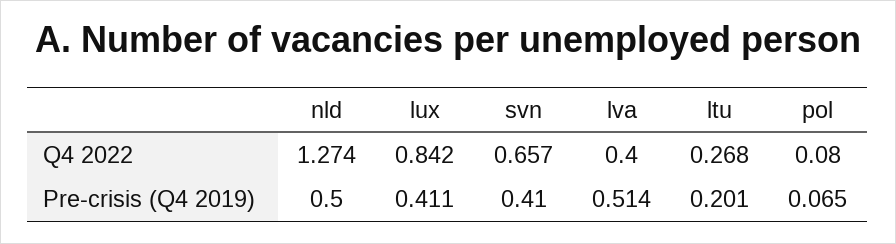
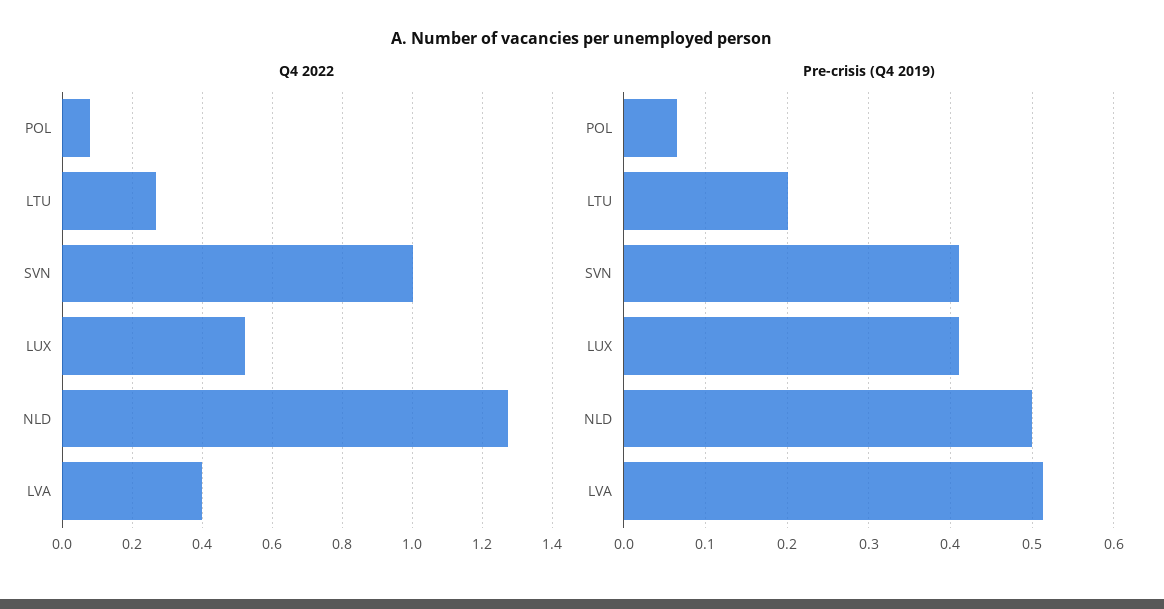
  {
    "Q4 2022": {
      "nld": 1.274,
-     "lux": 0.842,
+     "lux": 0.52,
-     "svn": 0.657,
+     "svn": 1,
      "lva": 0.4,
      "ltu": 0.268,
      "pol": 0.08
    },
    "Pre-crisis (Q4 2019)": {
      "nld": 0.5,
      "lux": 0.411,
      "svn": 0.41,
      "lva": 0.514,
      "ltu": 0.201,
      "pol": 0.065
    }
  }

